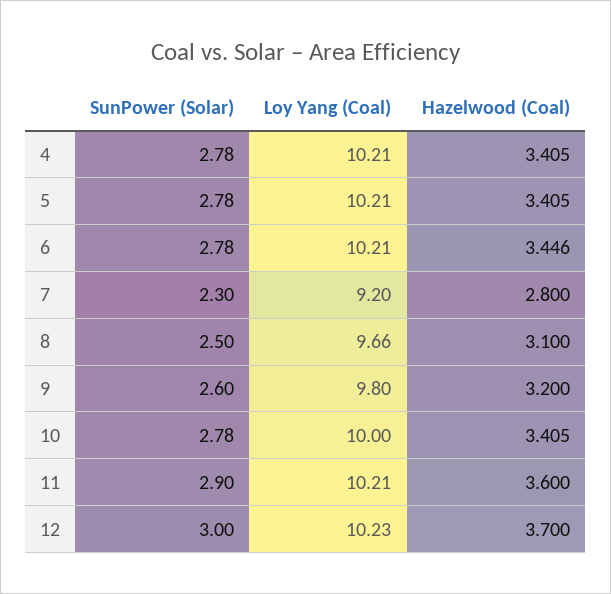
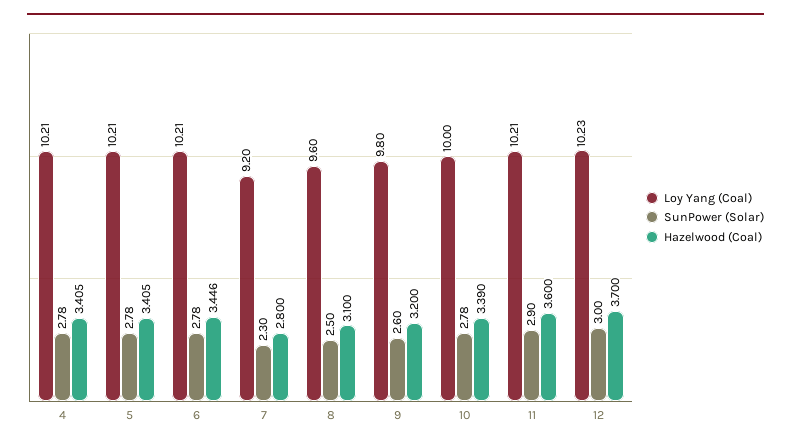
  {
    "SunPower (Solar)": {
      "4": 2.78,
      "5": 2.78,
      "6": 2.78,
      "7": 2.3,
      "8": 2.5,
      "9": 2.6,
      "10": 2.78,
      "11": 2.9,
      "12": 3
    },
    "Loy Yang (Coal)": {
      "4": 10.21,
      "5": 10.21,
      "6": 10.21,
      "7": 9.2,
-     "8": 9.66,
+     "8": 9.6,
      "9": 9.8,
      "10": 10,
      "11": 10.21,
      "12": 10.23
    },
    "Hazelwood (Coal)": {
      "4": 3.405,
      "5": 3.405,
      "6": 3.446,
      "7": 2.8,
      "8": 3.1,
      "9": 3.2,
-     "10": 3.405,
+     "10": 3.39,
      "11": 3.6,
      "12": 3.7
    }
  }

